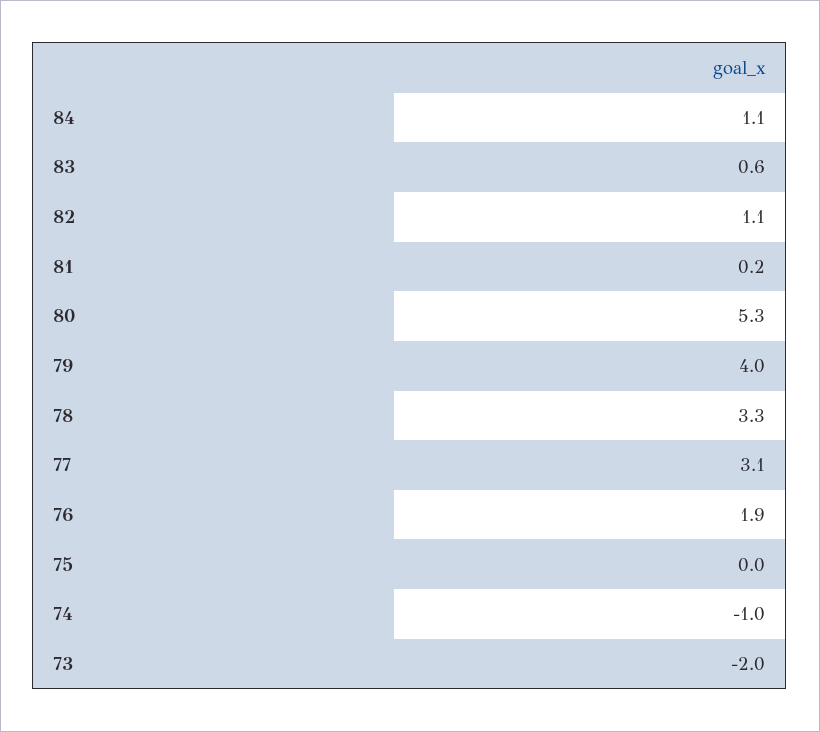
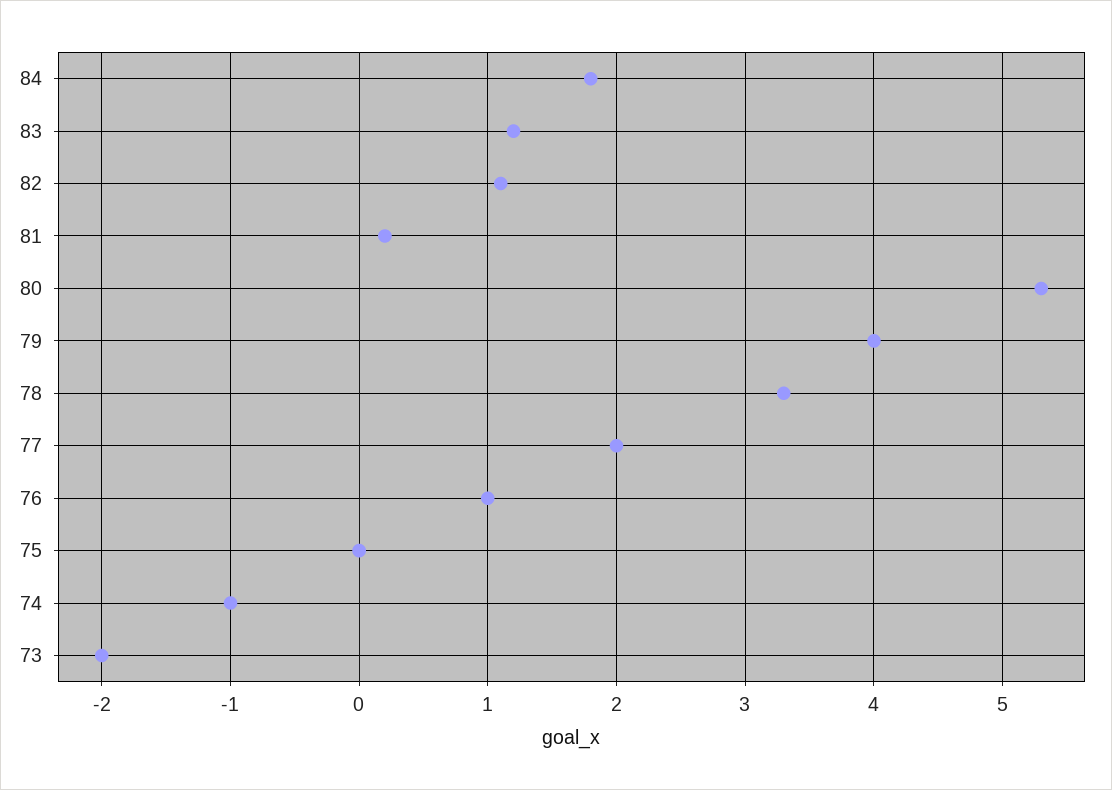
  {
-   "84": 1.1,
+   "84": 1.8,
-   "83": 0.6,
+   "83": 1.2,
    "82": 1.1,
    "81": 0.2,
    "80": 5.3,
    "79": 4,
    "78": 3.3,
-   "77": 3.1,
+   "77": 2,
-   "76": 1.9,
+   "76": 1,
    "75": 0,
    "74": -1,
    "73": -2
  }

